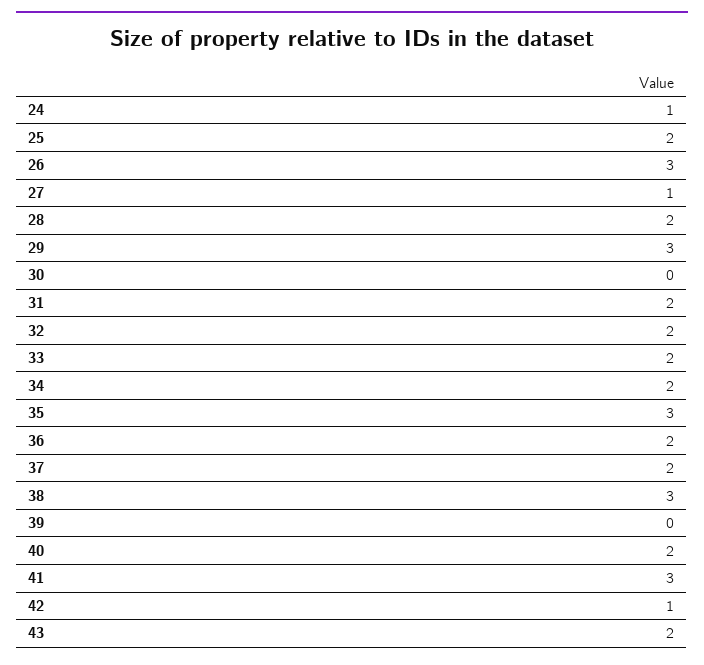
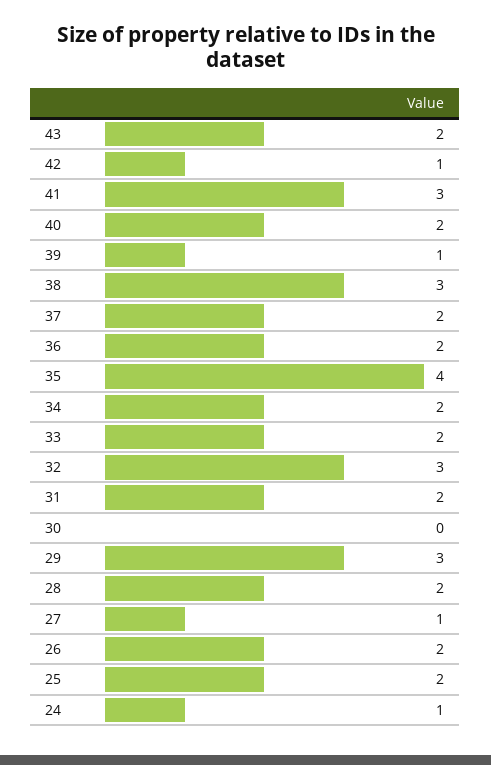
  {
    "24": 1,
    "25": 2,
-   "26": 3,
+   "26": 2,
    "27": 1,
    "28": 2,
    "29": 3,
    "30": 0,
    "31": 2,
-   "32": 2,
+   "32": 3,
    "33": 2,
    "34": 2,
-   "35": 3,
+   "35": 4,
    "36": 2,
    "37": 2,
    "38": 3,
-   "39": 0,
+   "39": 1,
    "40": 2,
    "41": 3,
    "42": 1,
    "43": 2
  }

